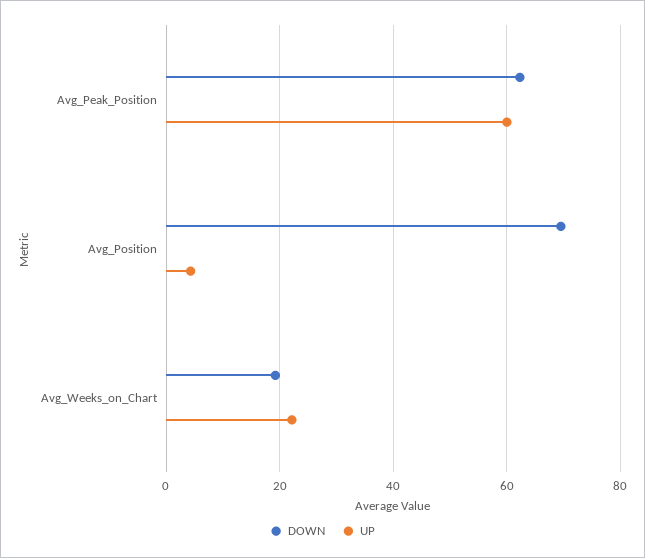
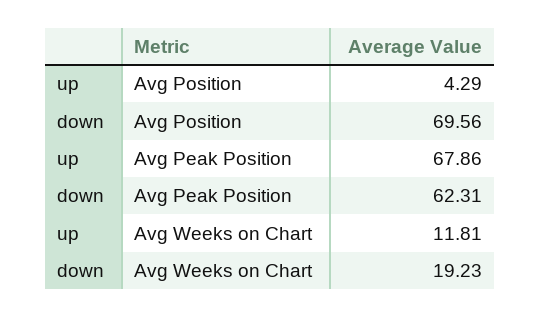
  {
    "DOWN": {
      "Avg_Peak_Position": 62.31,
      "Avg_Position": 69.56,
      "Avg_Weeks_on_Chart": 19.23
    },
    "UP": {
-     "Avg_Peak_Position": 60,
+     "Avg_Peak_Position": 67.86,
      "Avg_Position": 4.29,
-     "Avg_Weeks_on_Chart": 22
+     "Avg_Weeks_on_Chart": 11.81
    }
  }

